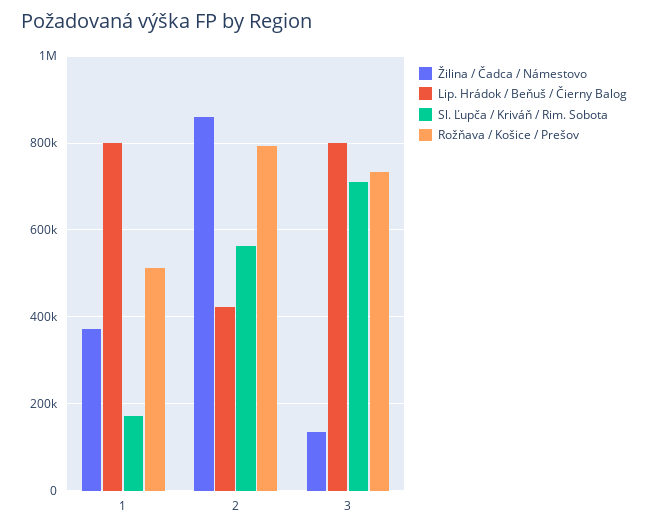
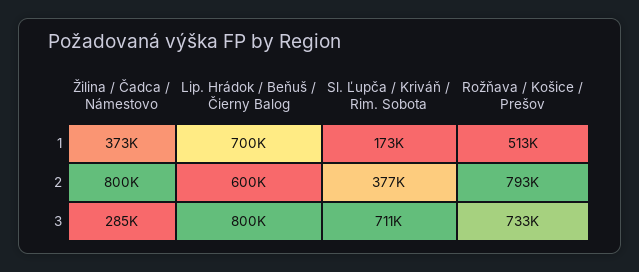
  {
    "Žilina / Čadca / Námestovo": {
      "1": 373000,
-     "2": 860000,
+     "2": 800000,
-     "3": 140000
+     "3": 285000
    },
    "Lip. Hrádok / Beňuš / Čierny Balog": {
-     "1": 800000,
+     "1": 700000,
-     "2": 420000,
+     "2": 600000,
      "3": 800000
    },
    "Sl. Ľupča / Kriváň / Rim. Sobota": {
      "1": 173000,
-     "2": 560000,
+     "2": 377000,
      "3": 711000
    },
    "Rožňava / Košice / Prešov": {
      "1": 513000,
      "2": 793000,
      "3": 733000
    }
  }

